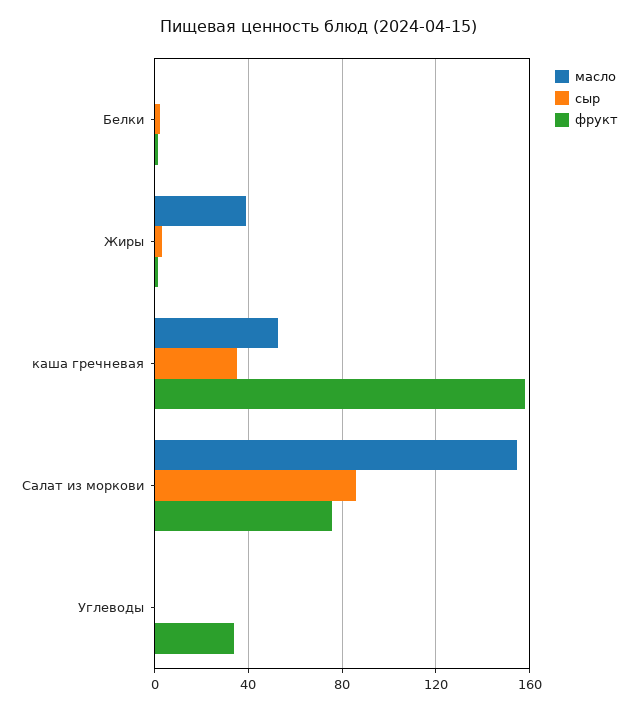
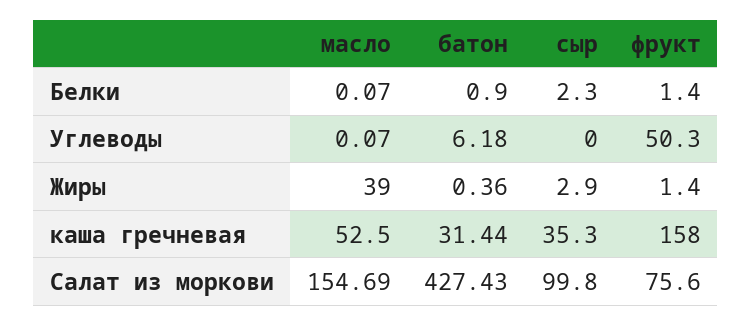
  {
    "масло": {
      "Белки": 0.07,
      "Жиры": 39,
      "каша гречневая": 52.5,
      "Салат из моркови": 154.69,
      "Углеводы": 0.07
    },
    "сыр": {
      "Белки": 2.3,
      "Жиры": 2.9,
      "каша гречневая": 35.3,
-     "Салат из моркови": 85,
+     "Салат из моркови": 99.8,
      "Углеводы": 0
    },
    "фрукт": {
      "Белки": 1.4,
      "Жиры": 1.4,
      "каша гречневая": 158,
      "Салат из моркови": 75.6,
-     "Углеводы": 35
+     "Углеводы": 50.3
-   }
+   },
+   "батон": {
+     "Белки": 0.9,
+     "Углеводы": 6.18,
+     "Жиры": 0.36,
+     "каша гречневая": 31.44,
+     "Салат из моркови": 427.43
+   }
  }

